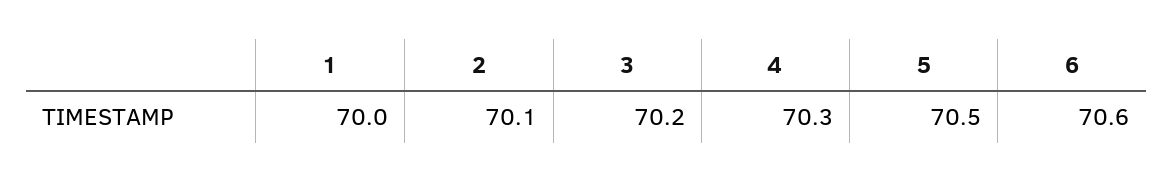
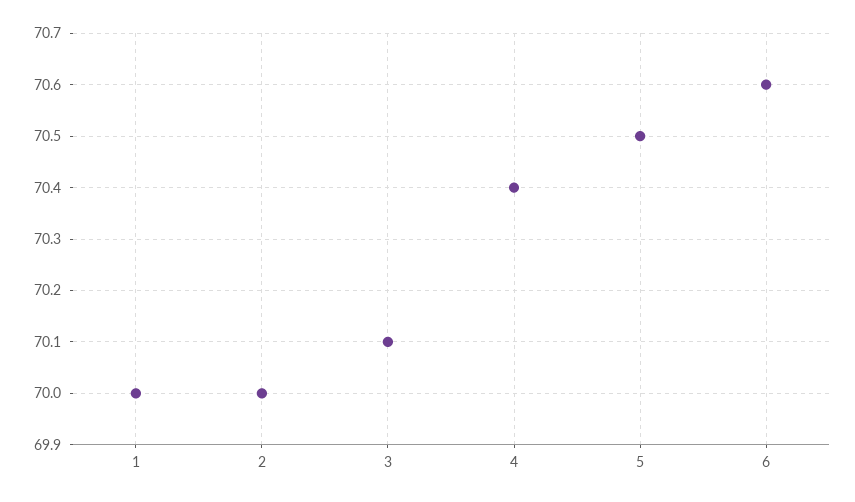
  {
    "1": 70,
-   "2": 70.1,
+   "2": 70,
-   "3": 70.2,
+   "3": 70.1,
-   "4": 70.3,
+   "4": 70.4,
    "5": 70.5,
    "6": 70.6
  }

